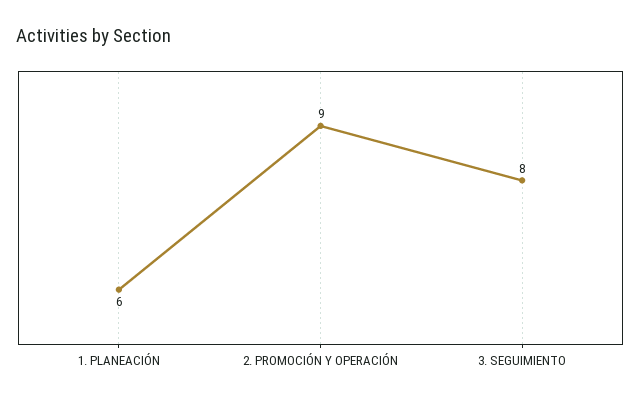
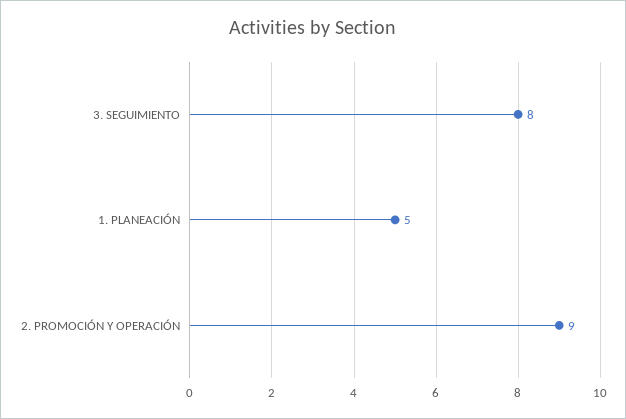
  {
-   "1. PLANEACIÓN": 6,
+   "1. PLANEACIÓN": 5,
    "2. PROMOCIÓN Y OPERACIÓN": 9,
    "3. SEGUIMIENTO": 8
  }

